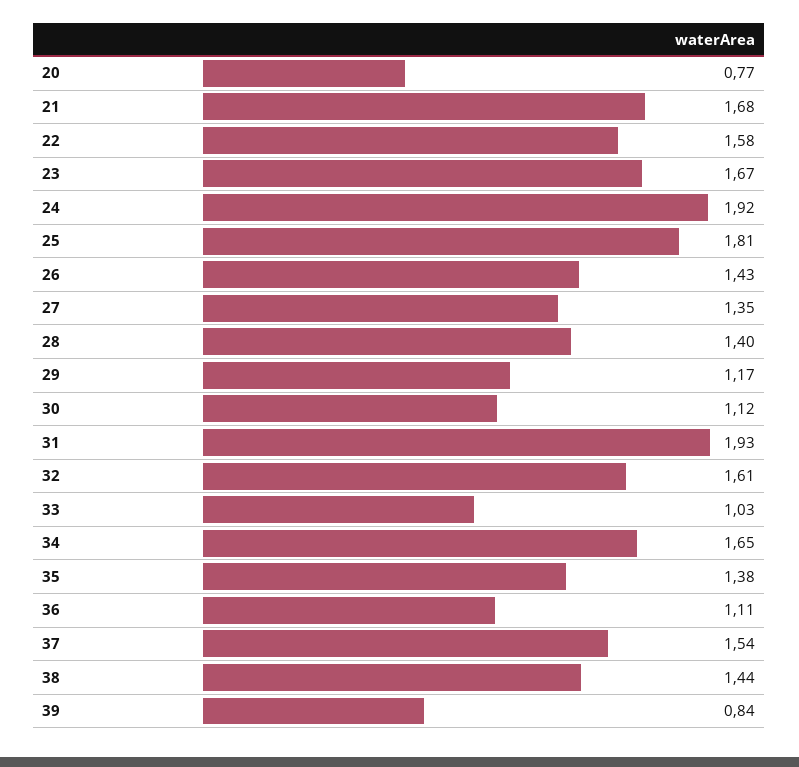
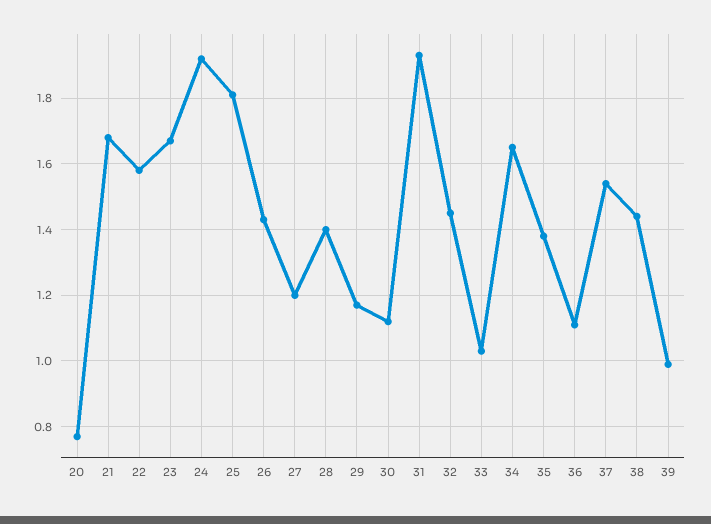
  {
    "20": 0.77,
    "21": 1.68,
    "22": 1.58,
    "23": 1.67,
    "24": 1.92,
    "25": 1.81,
    "26": 1.43,
-   "27": 1.35,
+   "27": 1.2,
    "28": 1.4,
    "29": 1.17,
    "30": 1.12,
    "31": 1.93,
-   "32": 1.61,
+   "32": 1.45,
    "33": 1.03,
    "34": 1.65,
    "35": 1.38,
    "36": 1.11,
    "37": 1.54,
    "38": 1.44,
-   "39": 0.84
+   "39": 1
  }

